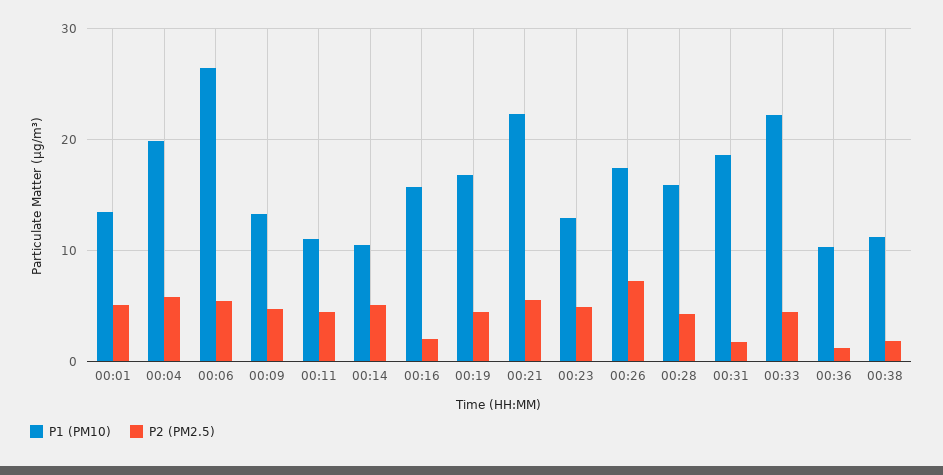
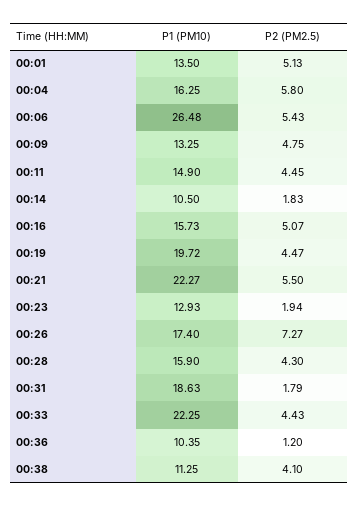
  {
    "P1 (PM10)": {
      "00:01": 13.5,
-     "00:04": 20,
+     "00:04": 16.25,
      "00:06": 26.48,
      "00:09": 13.25,
-     "00:11": 11,
+     "00:11": 14.9,
      "00:14": 10.5,
      "00:16": 15.73,
-     "00:19": 17,
+     "00:19": 19.72,
      "00:21": 22.27,
      "00:23": 12.93,
      "00:26": 17.4,
      "00:28": 15.9,
      "00:31": 18.63,
      "00:33": 22.25,
      "00:36": 10.35,
      "00:38": 11.25
    },
    "P2 (PM2.5)": {
      "00:01": 5.13,
      "00:04": 5.8,
      "00:06": 5.43,
      "00:09": 4.75,
      "00:11": 4.45,
-     "00:14": 5,
+     "00:14": 1.83,
-     "00:16": 2,
+     "00:16": 5.07,
      "00:19": 4.47,
      "00:21": 5.5,
-     "00:23": 5,
+     "00:23": 1.94,
      "00:26": 7.27,
      "00:28": 4.3,
      "00:31": 1.79,
      "00:33": 4.43,
      "00:36": 1.2,
-     "00:38": 2
+     "00:38": 4.1
    }
  }

